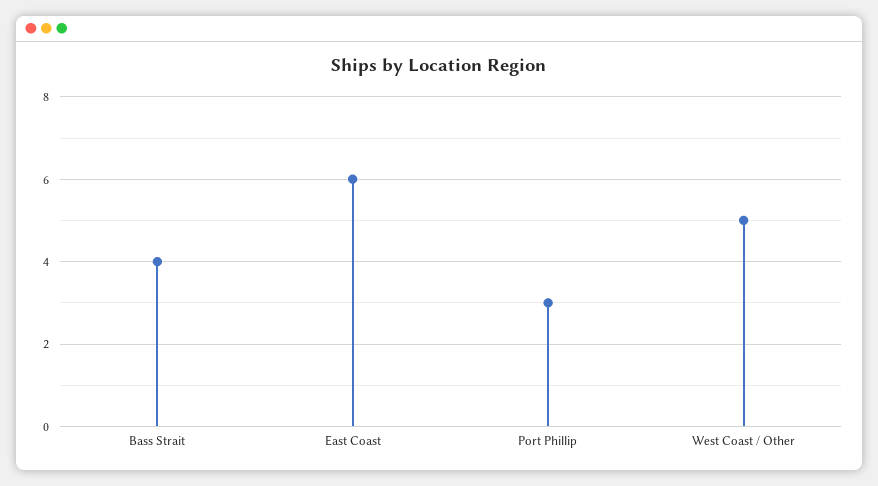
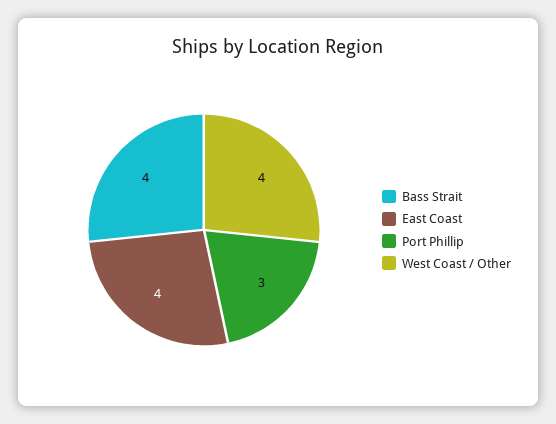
  {
    "Bass Strait": 4,
-   "East Coast": 6,
+   "East Coast": 4,
    "Port Phillip": 3,
-   "West Coast / Other": 5
+   "West Coast / Other": 4
  }

